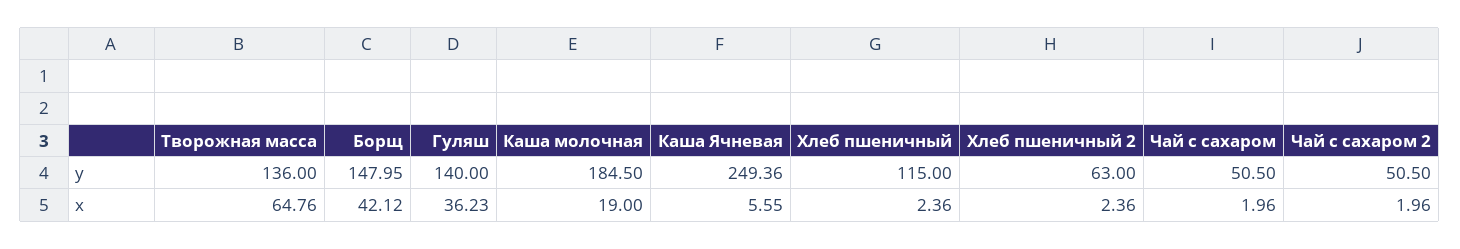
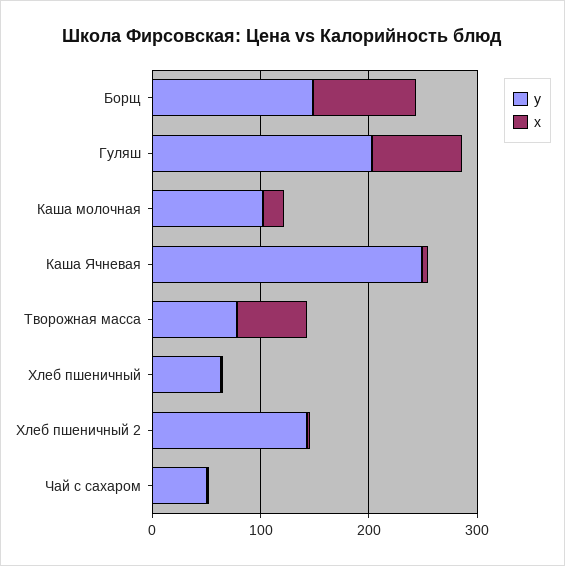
  {
    "y": {
-     "Творожная масса": 136,
+     "Творожная масса": 80,
      "Борщ": 147.95,
-     "Гуляш": 140,
+     "Гуляш": 200,
-     "Каша молочная": 184.5,
+     "Каша молочная": 100,
      "Каша Ячневая": 249.36,
-     "Хлеб пшеничный": 115,
+     "Хлеб пшеничный": 60,
-     "Хлеб пшеничный 2": 63,
+     "Хлеб пшеничный 2": 140,
-     "Чай с сахаром": 50.5,
+     "Чай с сахаром": 50.5
-     "Чай с сахаром 2": 50.5
    },
    "x": {
      "Творожная масса": 64.76,
-     "Борщ": 42.12,
+     "Борщ": 100,
-     "Гуляш": 36.23,
+     "Гуляш": 80,
      "Каша молочная": 19,
      "Каша Ячневая": 5.55,
      "Хлеб пшеничный": 2.36,
      "Хлеб пшеничный 2": 2.36,
-     "Чай с сахаром": 1.96,
+     "Чай с сахаром": 1.96
-     "Чай с сахаром 2": 1.96
    }
  }

